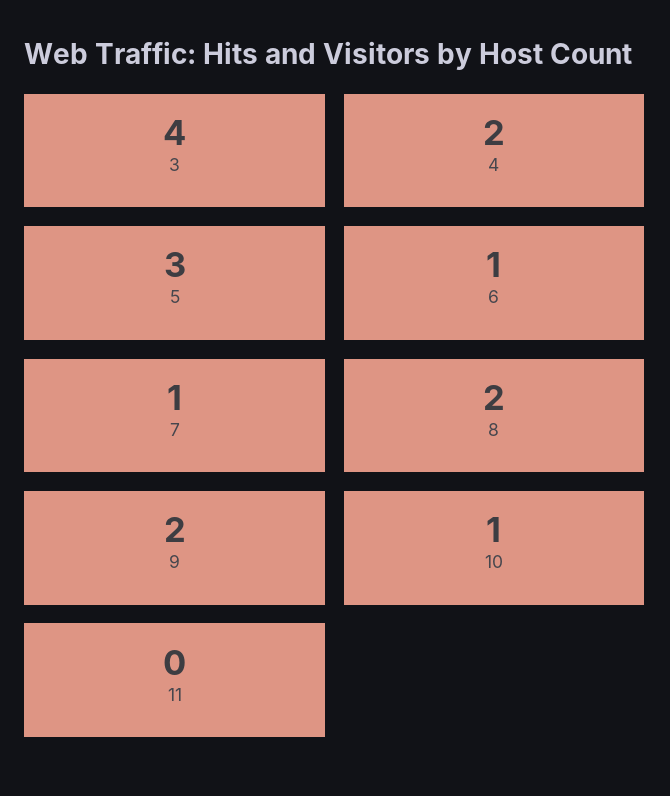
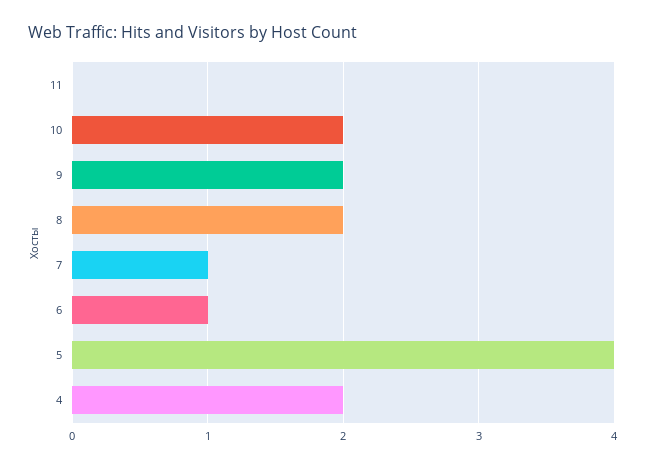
  {
-   "3": 4,
    "4": 2,
-   "5": 3,
+   "5": 4,
    "6": 1,
    "7": 1,
    "8": 2,
    "9": 2,
-   "10": 1,
+   "10": 2,
    "11": 0
  }

